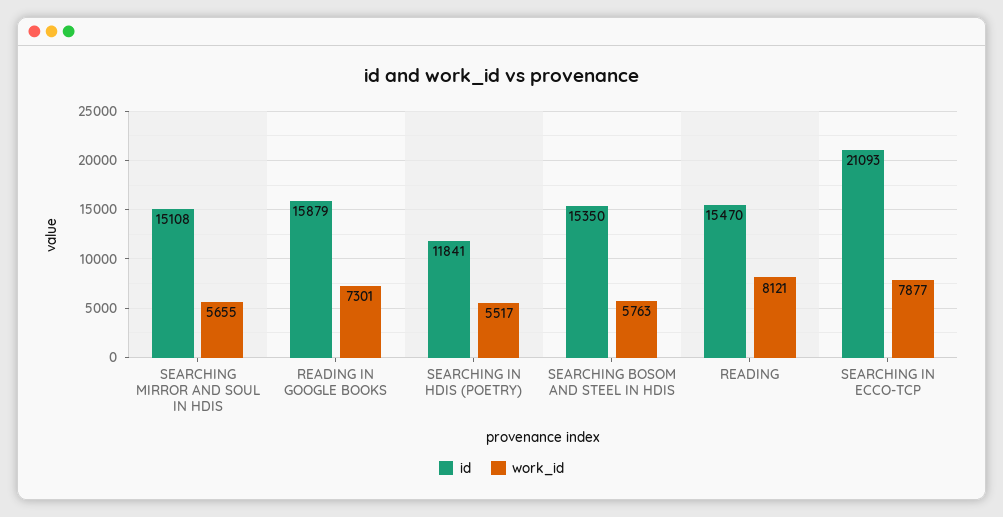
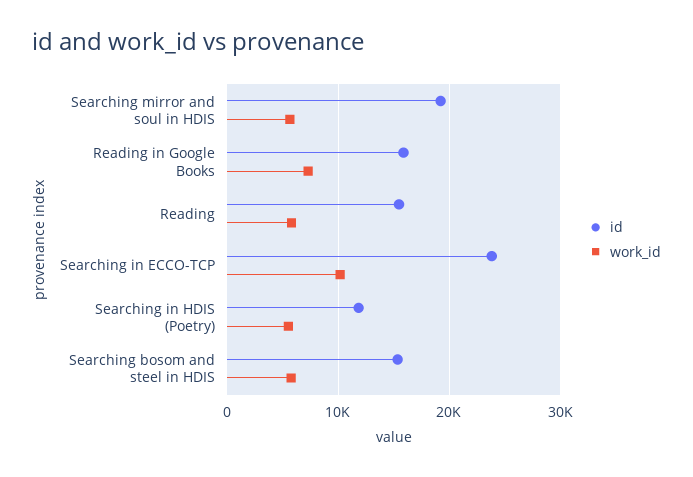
  {
    "id": {
-     "SEARCHING MIRROR AND SOUL IN HDIS": 15108,
+     "SEARCHING MIRROR AND SOUL IN HDIS": 19000,
      "READING IN GOOGLE BOOKS": 15879,
      "SEARCHING IN HDIS (POETRY)": 11841,
      "SEARCHING BOSOM AND STEEL IN HDIS": 15350,
      "READING": 15470,
-     "SEARCHING IN ECCO-TCP": 21093
+     "SEARCHING IN ECCO-TCP": 24000
    },
    "work_id": {
      "SEARCHING MIRROR AND SOUL IN HDIS": 5655,
      "READING IN GOOGLE BOOKS": 7301,
      "SEARCHING IN HDIS (POETRY)": 5517,
      "SEARCHING BOSOM AND STEEL IN HDIS": 5763,
-     "READING": 8121,
+     "READING": 6000,
-     "SEARCHING IN ECCO-TCP": 7877
+     "SEARCHING IN ECCO-TCP": 10000
    }
  }

